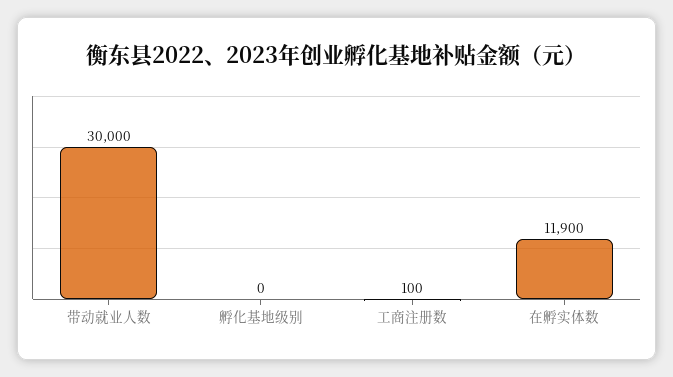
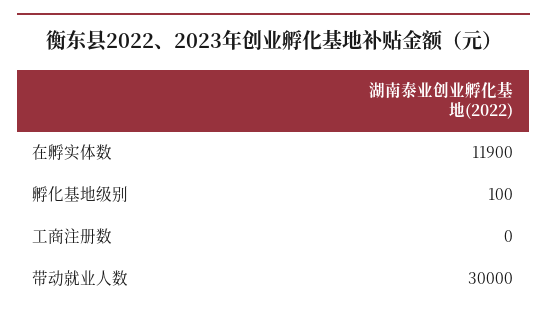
  {
    "带动就业人数": 30000,
-   "孵化基地级别": 0,
+   "孵化基地级别": 100,
-   "工商注册数": 100,
+   "工商注册数": 0,
    "在孵实体数": 11900
  }

